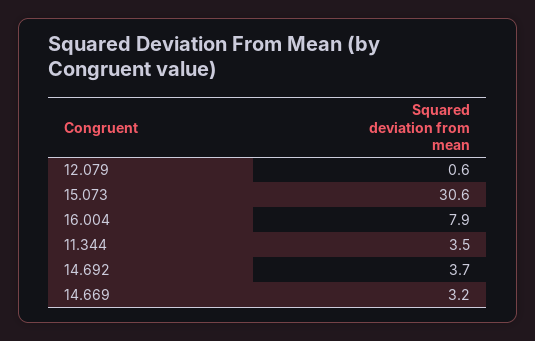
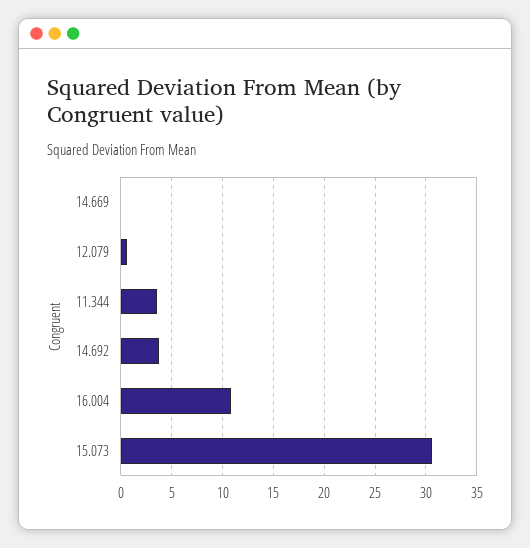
  {
    "12.079": 0.6,
    "15.073": 30.6,
-   "16.004": 7.9,
+   "16.004": 11,
    "11.344": 3.5,
    "14.692": 3.7,
-   "14.669": 3.2
+   "14.669": 0
  }

